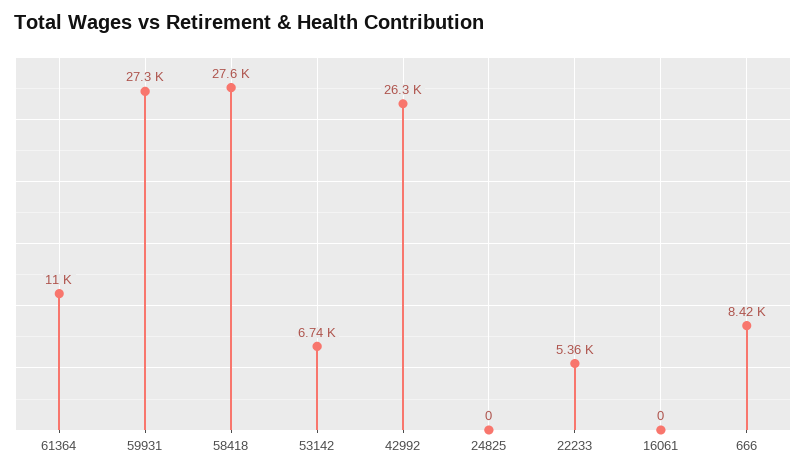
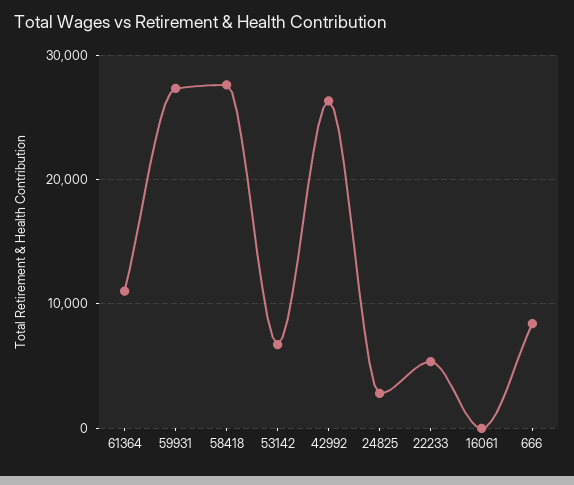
  {
    "61364": 11000,
    "59931": 27300,
    "58418": 27600,
    "53142": 6740,
    "42992": 26300,
-   "24825": 0,
+   "24825": 3000,
    "22233": 5360,
    "16061": 0,
    "666": 8420
  }

